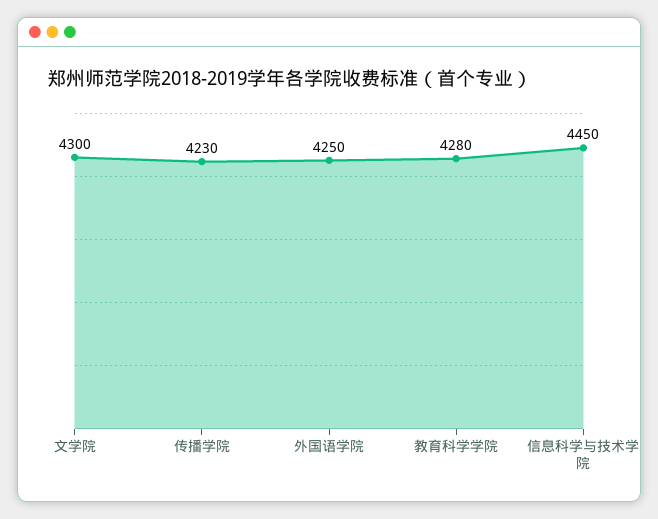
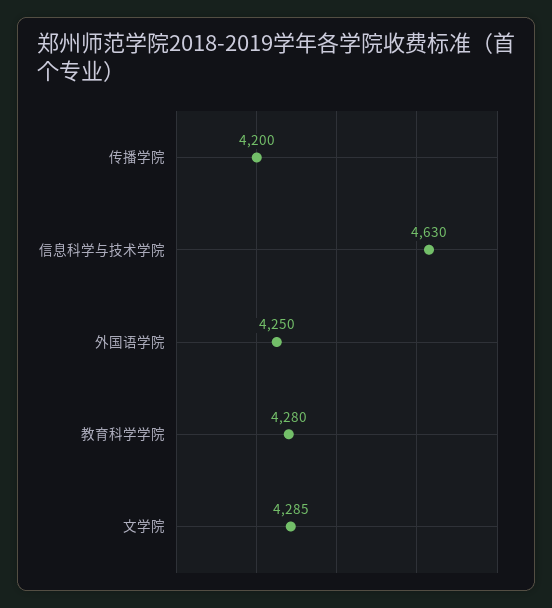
  {
-   "文学院": 4300,
+   "文学院": 4285,
-   "传播学院": 4230,
+   "传播学院": 4200,
    "外国语学院": 4250,
    "教育科学学院": 4280,
-   "信息科学与技术学院": 4450
+   "信息科学与技术学院": 4630
  }

